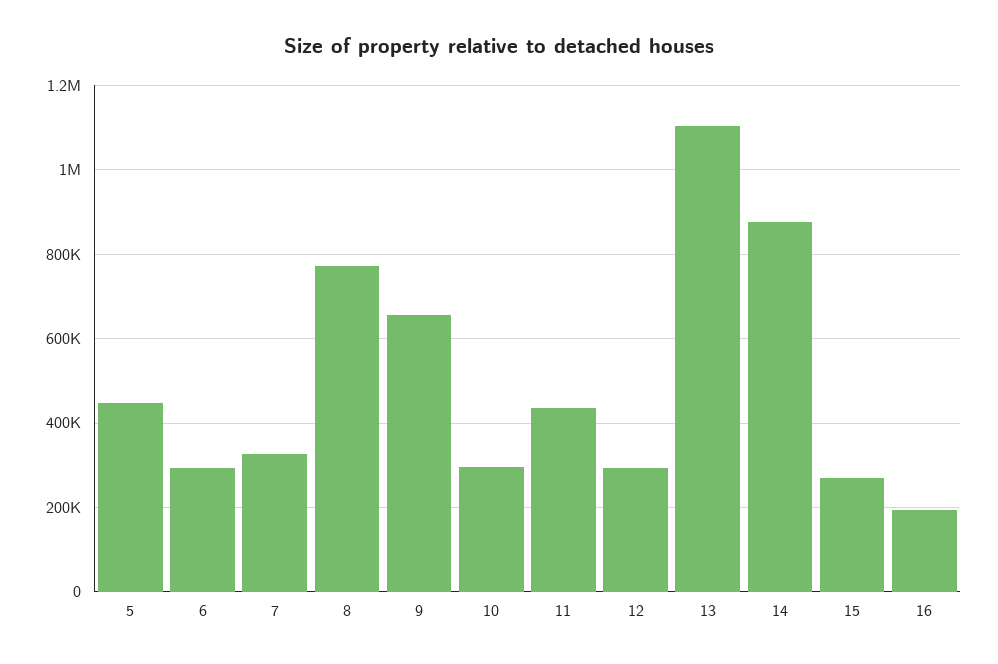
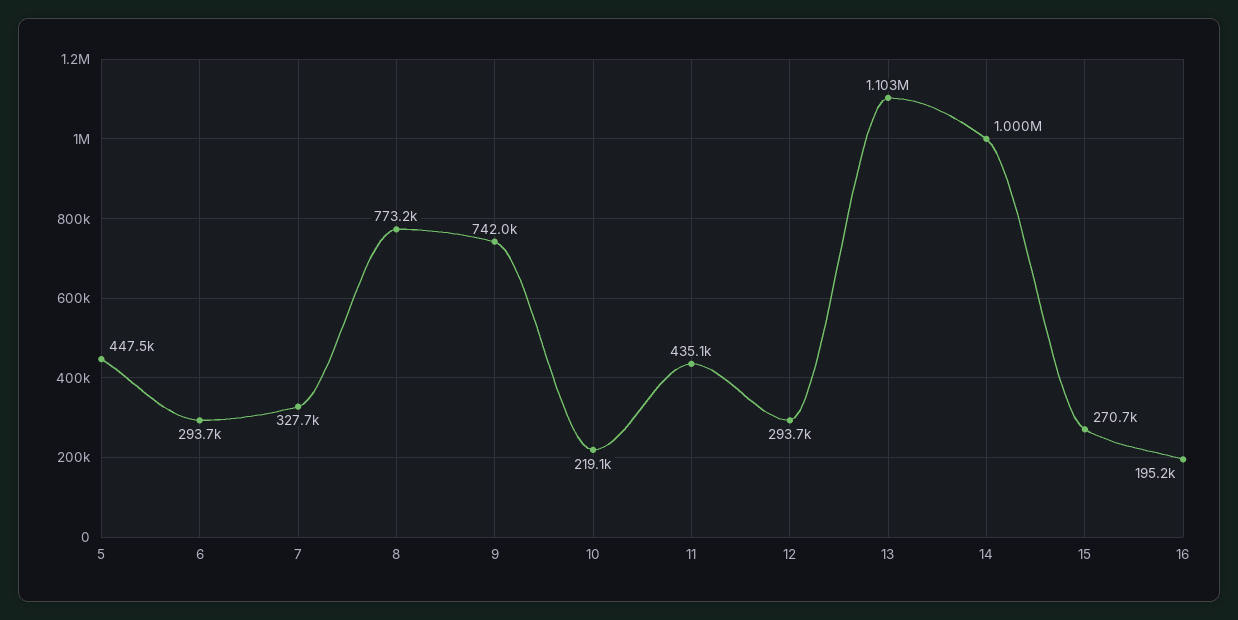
  {
    "5": 447500,
    "6": 293700,
    "7": 327700,
    "8": 773200,
-   "9": 660000,
+   "9": 742000,
-   "10": 300000,
+   "10": 219100,
    "11": 435100,
    "12": 293700,
    "13": 1103000,
-   "14": 880000,
+   "14": 1000000,
    "15": 270700,
    "16": 195200
  }

